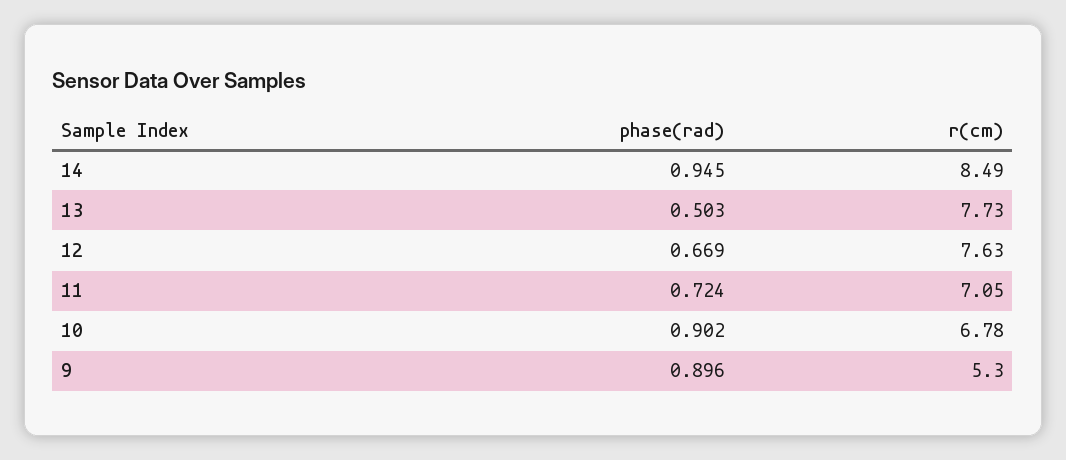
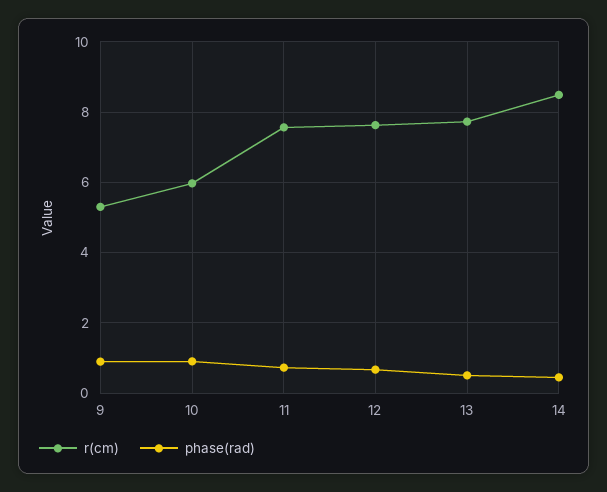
  {
    "phase(rad)": {
-     "14": 0.945,
+     "14": 0.4,
      "13": 0.503,
      "12": 0.669,
      "11": 0.724,
      "10": 0.902,
      "9": 0.896
    },
    "r(cm)": {
      "14": 8.49,
      "13": 7.73,
      "12": 7.63,
-     "11": 7.05,
+     "11": 7.6,
-     "10": 6.78,
+     "10": 6,
      "9": 5.3
    }
  }

